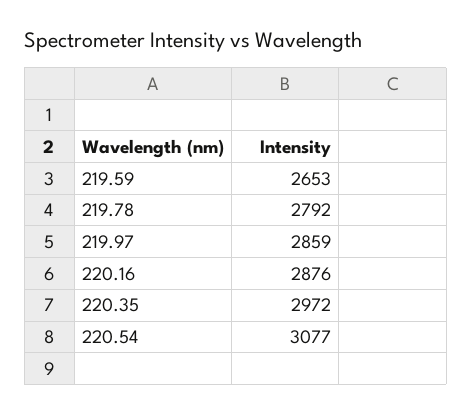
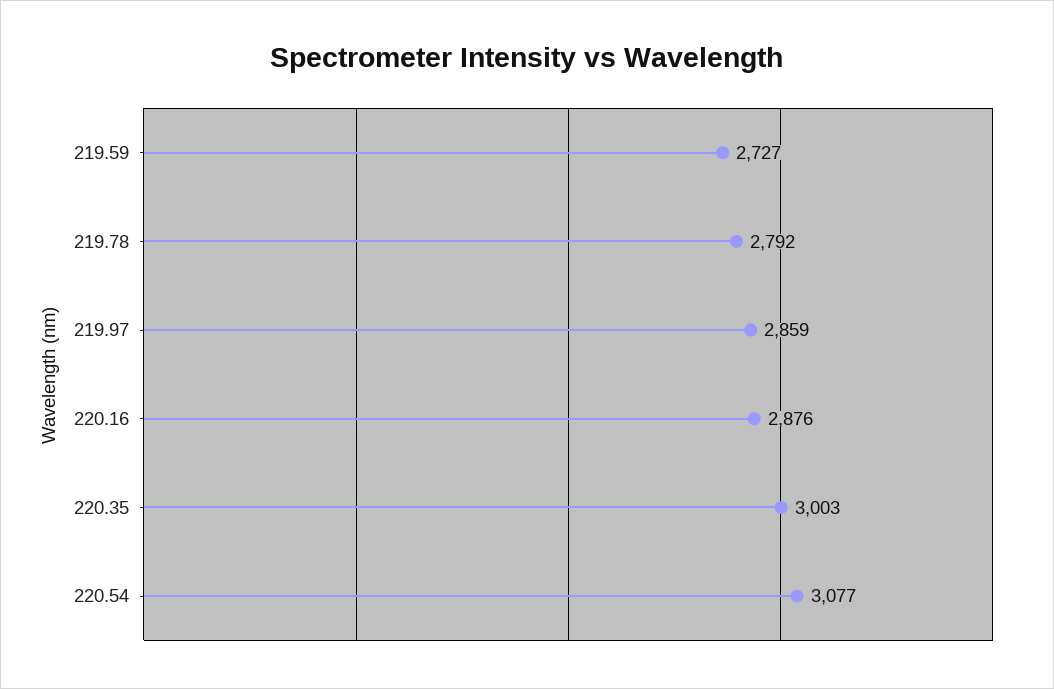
  {
-   "219.59": 2653,
+   "219.59": 2727,
    "219.78": 2792,
    "219.97": 2859,
    "220.16": 2876,
-   "220.35": 2972,
+   "220.35": 3003,
    "220.54": 3077
  }

